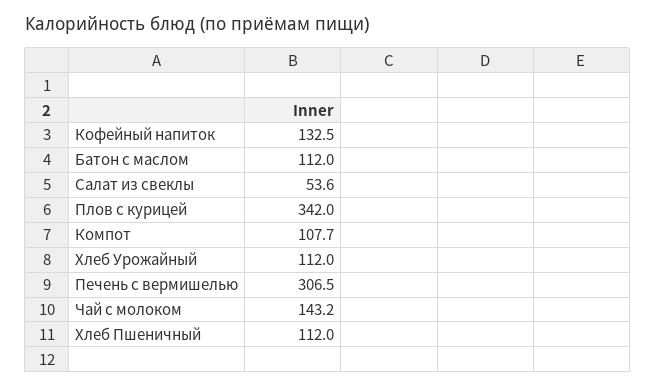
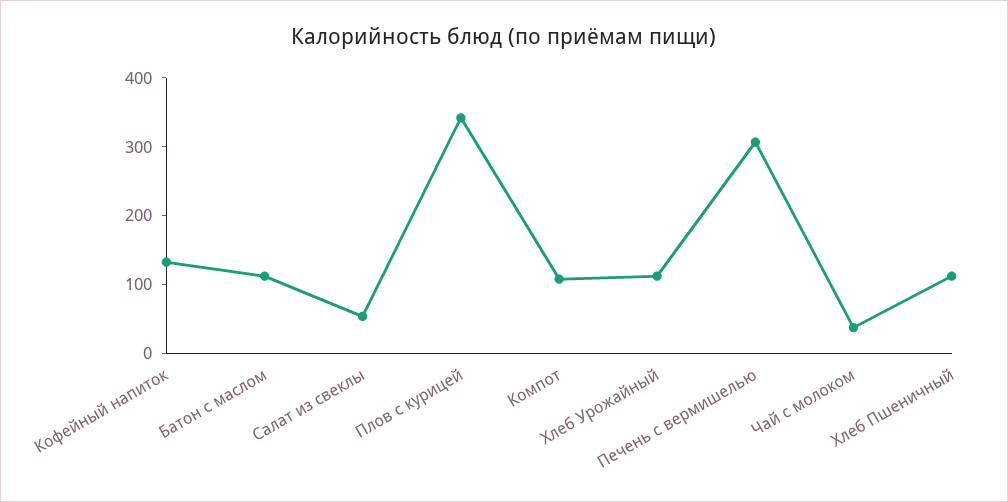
  {
    "Кофейный напиток": 132.5,
    "Батон с маслом": 112,
    "Салат из свеклы": 53.6,
    "Плов с курицей": 342,
    "Компот": 107.7,
    "Хлеб Урожайный": 112,
    "Печень с вермишелью": 306.5,
-   "Чай с молоком": 143.2,
+   "Чай с молоком": 40,
    "Хлеб Пшеничный": 112
  }

